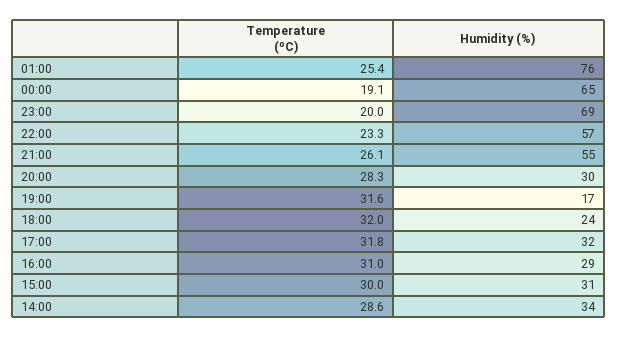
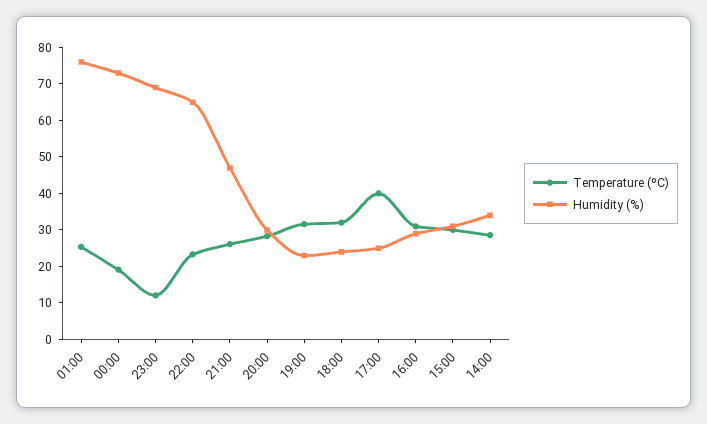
  {
    "Temperature (ºC)": {
      "01:00": 25.4,
      "00:00": 19.1,
-     "23:00": 20,
+     "23:00": 12.5,
      "22:00": 23.3,
      "21:00": 26.1,
      "20:00": 28.3,
      "19:00": 31.6,
      "18:00": 32,
-     "17:00": 31.8,
+     "17:00": 40,
      "16:00": 31,
      "15:00": 30,
      "14:00": 28.6
    },
    "Humidity (%)": {
      "01:00": 76,
-     "00:00": 65,
+     "00:00": 72.5,
      "23:00": 69,
-     "22:00": 57,
+     "22:00": 65,
-     "21:00": 55,
+     "21:00": 47.5,
      "20:00": 30,
-     "19:00": 17,
+     "19:00": 22.5,
      "18:00": 24,
-     "17:00": 32,
+     "17:00": 25,
      "16:00": 29,
      "15:00": 31,
      "14:00": 34
    }
  }

